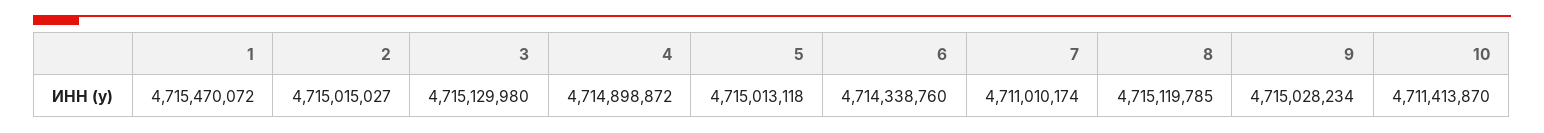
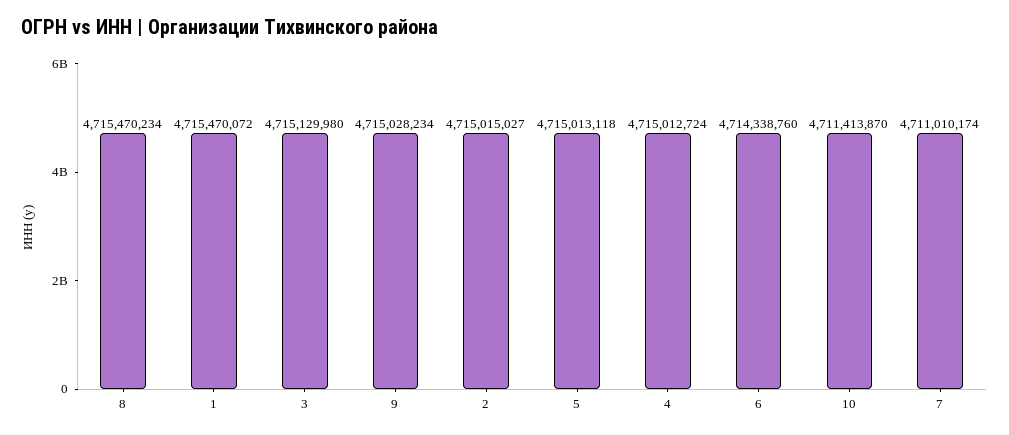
  {
    "1": 4715470072,
    "2": 4715015027,
    "3": 4715129980,
-   "4": 4714898872,
+   "4": 4715012724,
    "5": 4715013118,
    "6": 4714338760,
    "7": 4711010174,
-   "8": 4715119785,
+   "8": 4715470234,
    "9": 4715028234,
    "10": 4711413870
  }

